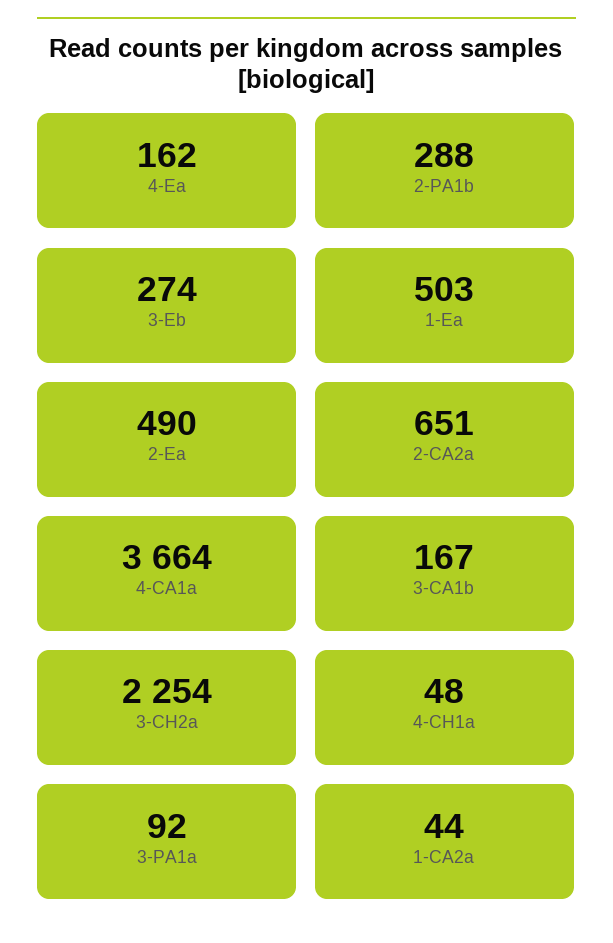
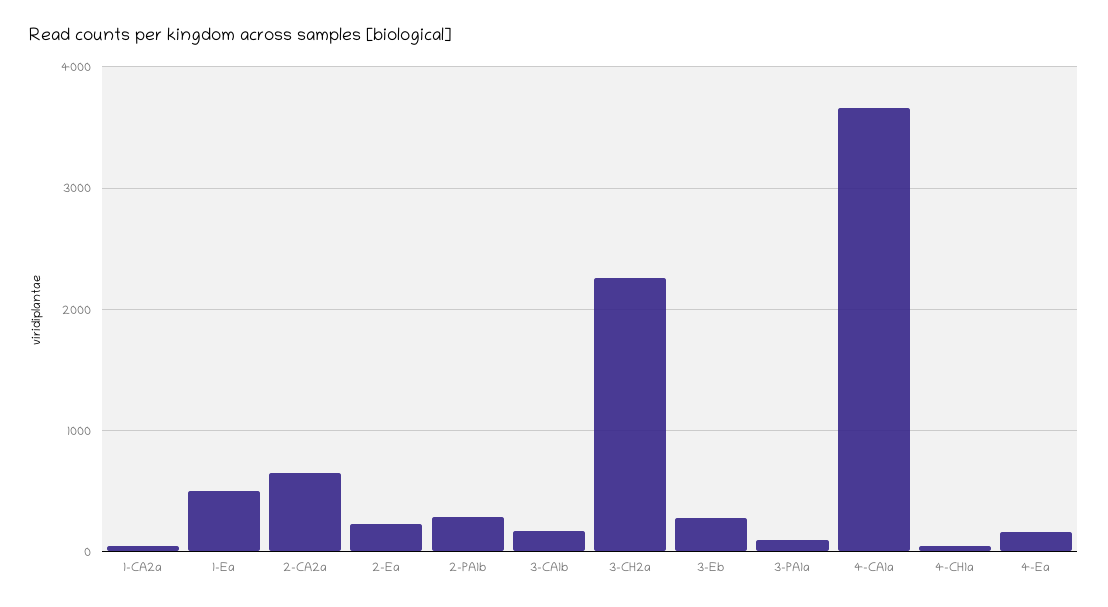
  {
    "4-Ea": 162,
    "2-PA1b": 288,
    "3-Eb": 274,
    "1-Ea": 503,
-   "2-Ea": 490,
+   "2-Ea": 200,
    "2-CA2a": 651,
    "4-CA1a": 3664,
    "3-CA1b": 167,
    "3-CH2a": 2254,
    "4-CH1a": 48,
    "3-PA1a": 92,
    "1-CA2a": 44
  }

